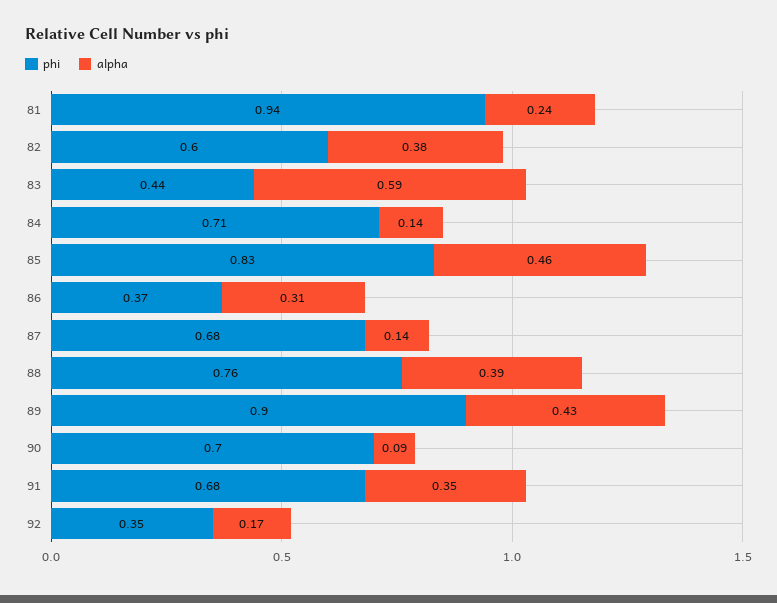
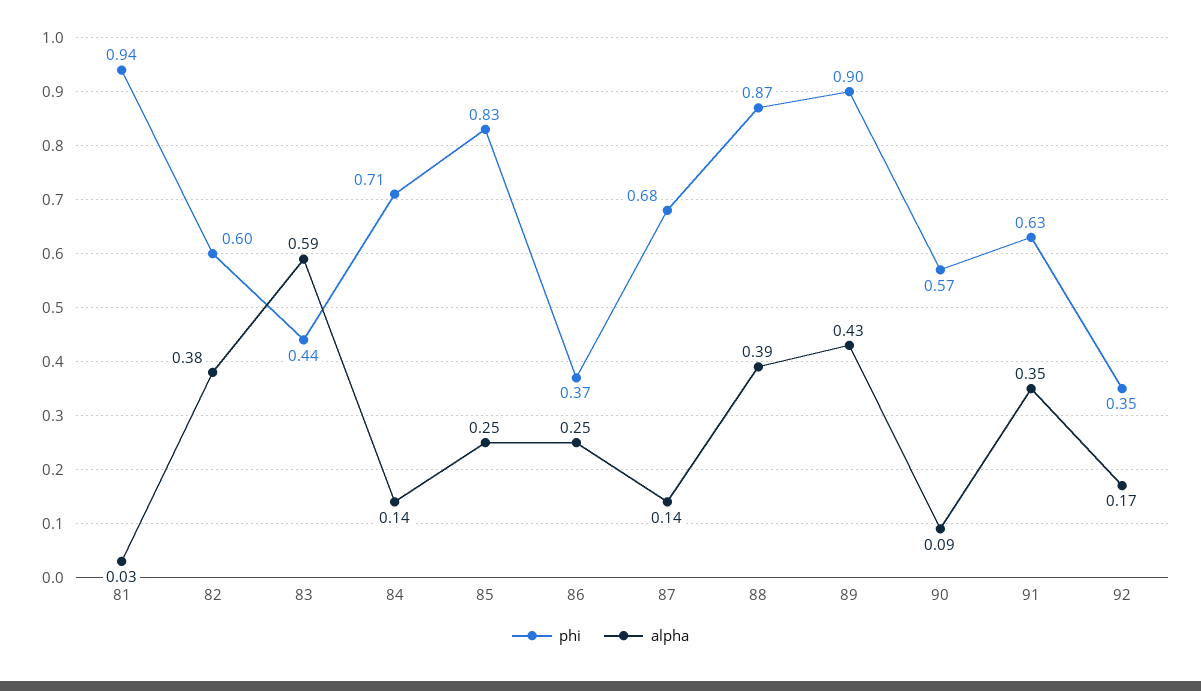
  {
    "phi": {
      "81": 0.94,
      "82": 0.6,
      "83": 0.44,
      "84": 0.71,
      "85": 0.83,
      "86": 0.37,
      "87": 0.68,
-     "88": 0.76,
+     "88": 0.87,
      "89": 0.9,
-     "90": 0.7,
+     "90": 0.57,
-     "91": 0.68,
+     "91": 0.63,
      "92": 0.35
    },
    "alpha": {
-     "81": 0.24,
+     "81": 0.03,
      "82": 0.38,
      "83": 0.59,
      "84": 0.14,
-     "85": 0.46,
+     "85": 0.25,
-     "86": 0.31,
+     "86": 0.25,
      "87": 0.14,
      "88": 0.39,
      "89": 0.43,
      "90": 0.09,
      "91": 0.35,
      "92": 0.17
    }
  }

